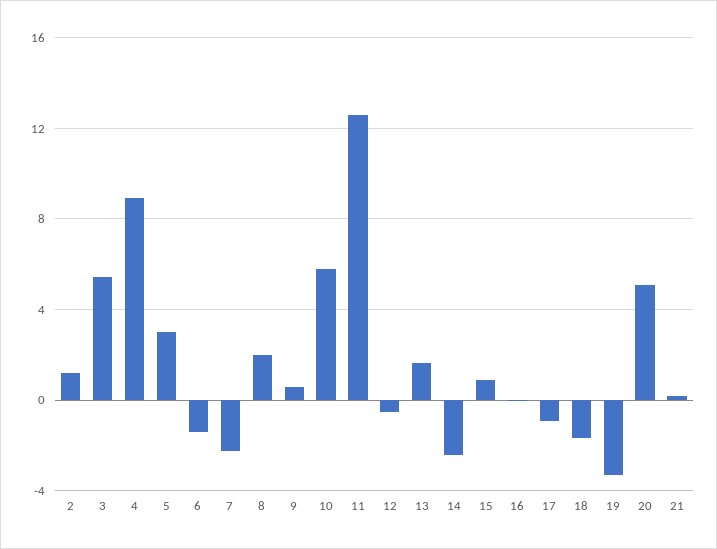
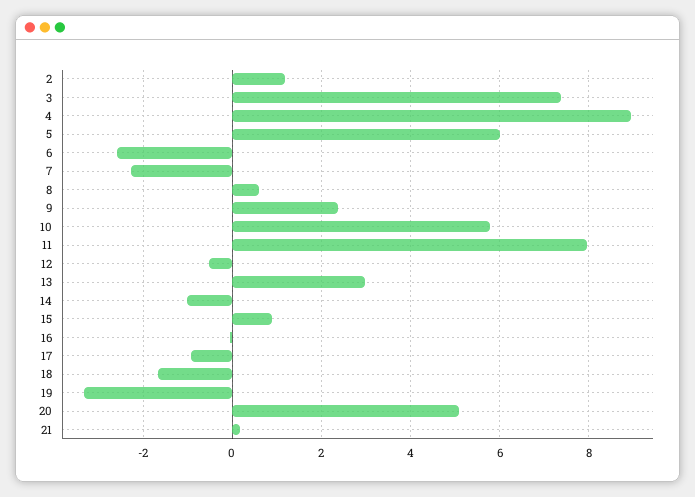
  {
    "2": 1.2,
-   "3": 5.5,
+   "3": 7.4,
    "4": 9,
-   "5": 3,
+   "5": 6,
-   "6": -1.5,
+   "6": -2.6,
    "7": -2.2,
-   "8": 2,
+   "8": 0.6,
-   "9": 0.5,
+   "9": 2.4,
    "10": 5.8,
-   "11": 12.5,
+   "11": 8,
    "12": -0.6,
-   "13": 1.5,
+   "13": 3,
-   "14": -2.5,
+   "14": -1,
    "15": 1,
    "16": 0,
    "17": -1,
    "18": -1.6,
    "19": -3.4,
    "20": 5,
    "21": 0.2
  }

